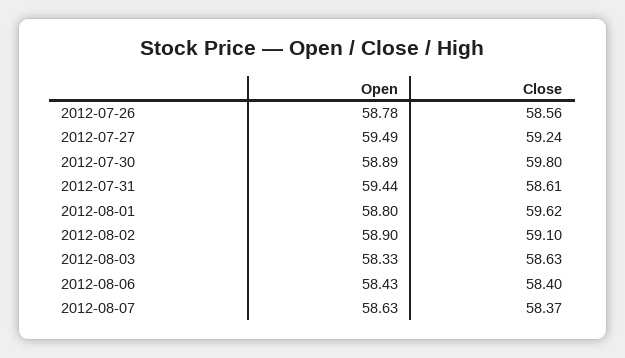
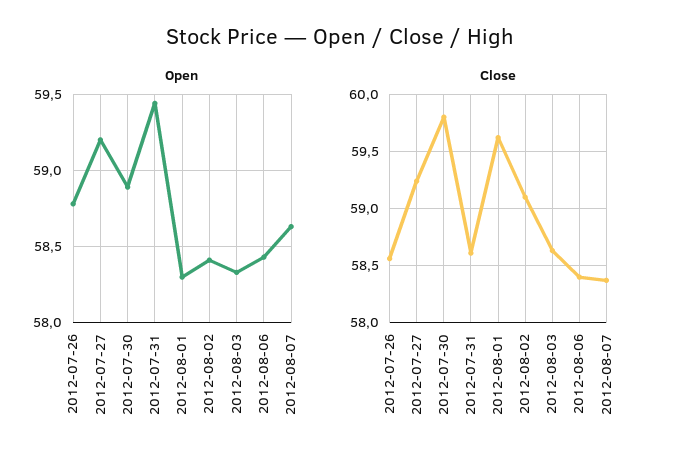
  {
    "Open": {
      "2012-07-26": 58.78,
-     "2012-07-27": 59.49,
+     "2012-07-27": 59.2,
      "2012-07-30": 58.89,
      "2012-07-31": 59.44,
-     "2012-08-01": 58.8,
+     "2012-08-01": 58.3,
-     "2012-08-02": 58.9,
+     "2012-08-02": 58.4,
      "2012-08-03": 58.33,
      "2012-08-06": 58.43,
      "2012-08-07": 58.63
    },
    "Close": {
      "2012-07-26": 58.56,
      "2012-07-27": 59.24,
      "2012-07-30": 59.8,
      "2012-07-31": 58.61,
      "2012-08-01": 59.62,
      "2012-08-02": 59.1,
      "2012-08-03": 58.63,
      "2012-08-06": 58.4,
      "2012-08-07": 58.37
    }
  }

